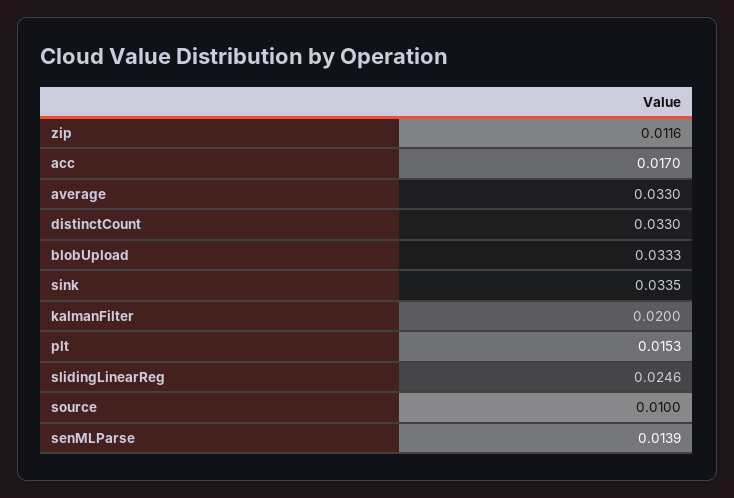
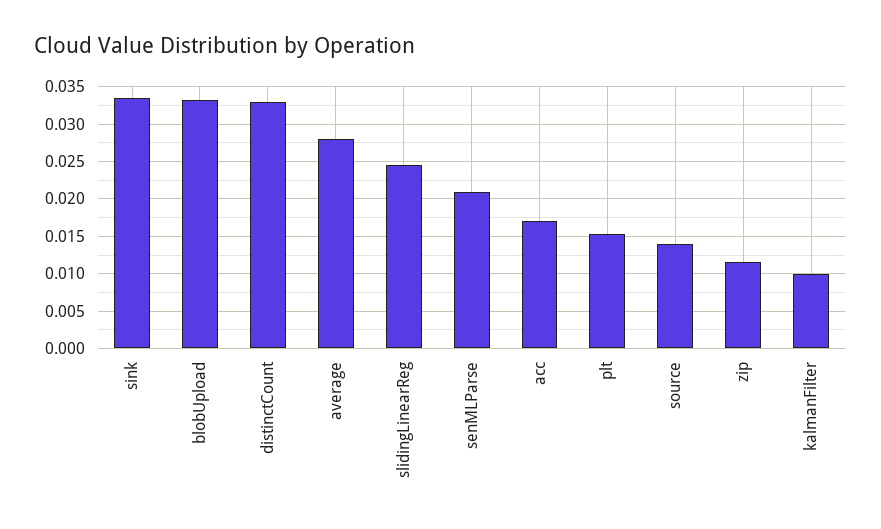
  {
    "zip": 0.0116,
    "acc": 0.017,
-   "average": 0.033,
+   "average": 0.028,
    "distinctCount": 0.033,
    "blobUpload": 0.0333,
    "sink": 0.0335,
-   "kalmanFilter": 0.02,
+   "kalmanFilter": 0.01,
    "plt": 0.0153,
    "slidingLinearReg": 0.0246,
-   "source": 0.01,
+   "source": 0.014,
-   "senMLParse": 0.0139
+   "senMLParse": 0.021
  }

